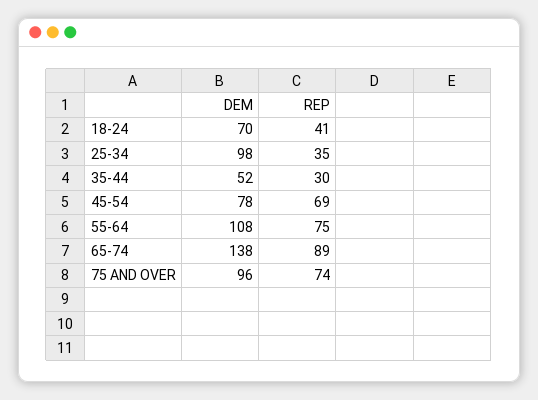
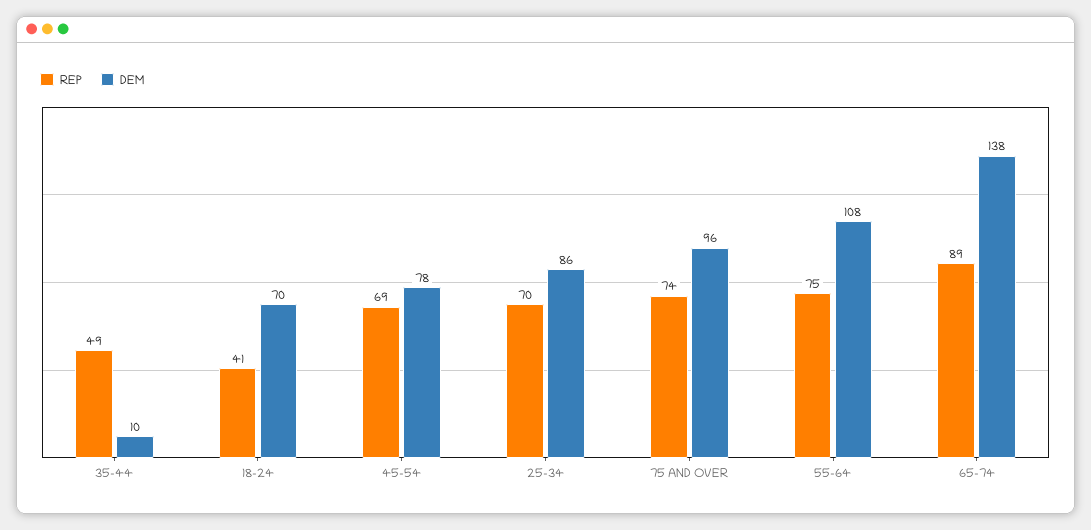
  {
    "DEM": {
      "18-24": 70,
-     "25-34": 98,
+     "25-34": 86,
-     "35-44": 52,
+     "35-44": 10,
      "45-54": 78,
      "55-64": 108,
      "65-74": 138,
      "75 AND OVER": 96
    },
    "REP": {
      "18-24": 41,
-     "25-34": 35,
+     "25-34": 70,
-     "35-44": 30,
+     "35-44": 49,
      "45-54": 69,
      "55-64": 75,
      "65-74": 89,
      "75 AND OVER": 74
    }
  }

